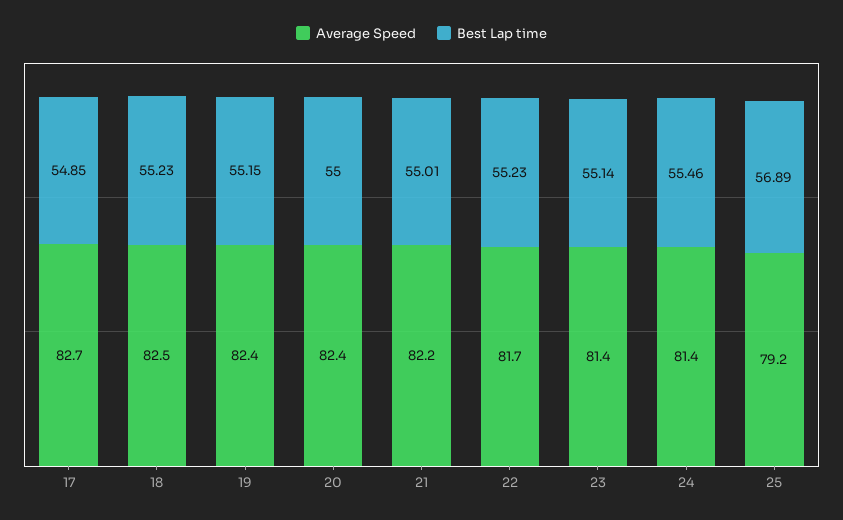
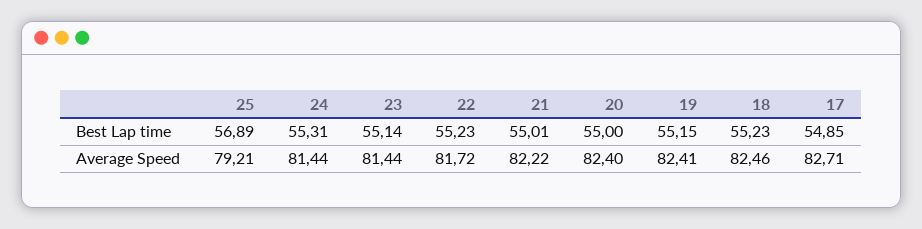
  {
    "Average Speed": {
      "17": 82.71,
      "18": 82.46,
      "19": 82.41,
      "20": 82.4,
      "21": 82.22,
      "22": 81.72,
      "23": 81.44,
      "24": 81.44,
      "25": 79.21
    },
    "Best Lap time": {
      "17": 54.85,
      "18": 55.23,
      "19": 55.15,
      "20": 55,
      "21": 55.01,
      "22": 55.23,
      "23": 55.14,
-     "24": 55.46,
+     "24": 55.31,
      "25": 56.89
    }
  }

